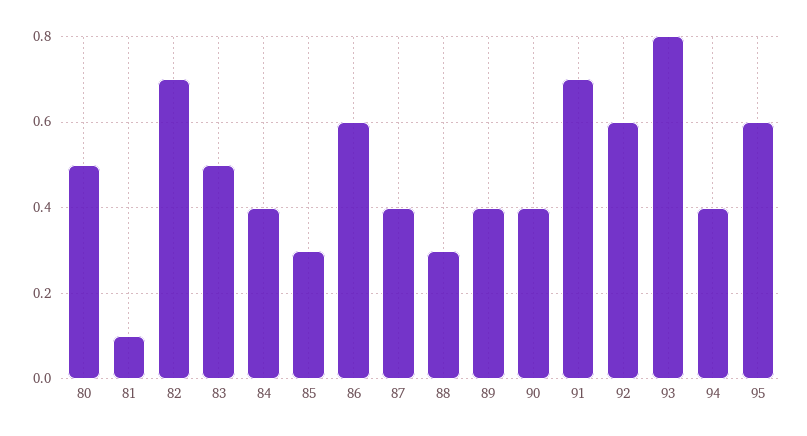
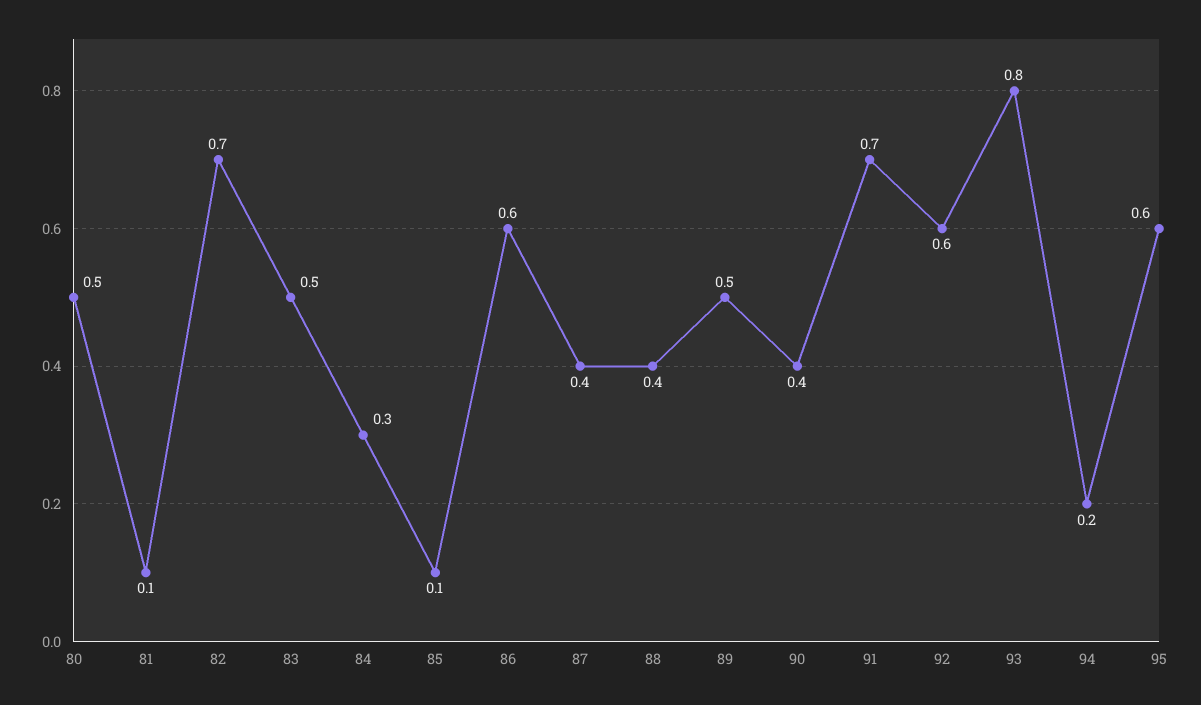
  {
    "80": 0.5,
    "81": 0.1,
    "82": 0.7,
    "83": 0.5,
-   "84": 0.4,
+   "84": 0.3,
-   "85": 0.3,
+   "85": 0.1,
    "86": 0.6,
    "87": 0.4,
-   "88": 0.3,
+   "88": 0.4,
-   "89": 0.4,
+   "89": 0.5,
    "90": 0.4,
    "91": 0.7,
    "92": 0.6,
    "93": 0.8,
-   "94": 0.4,
+   "94": 0.2,
    "95": 0.6
  }

